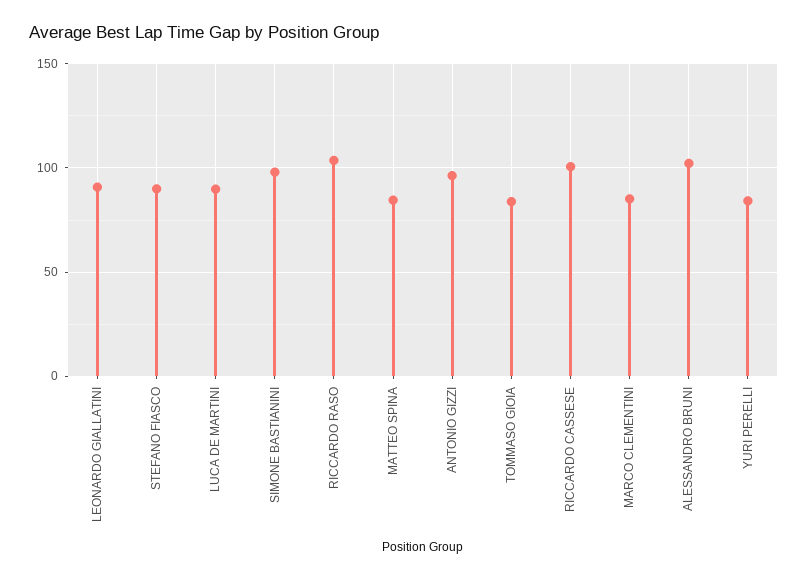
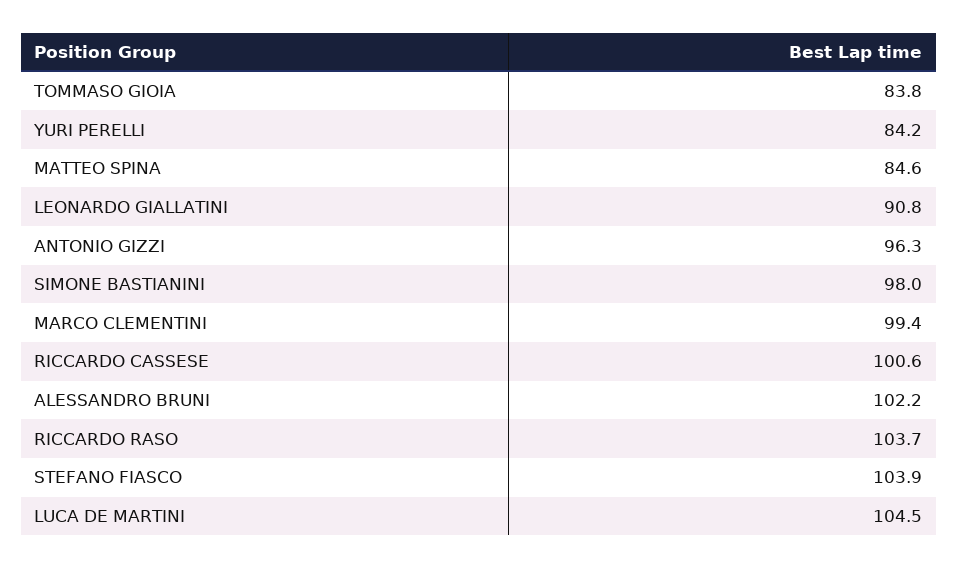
  {
    "LEONARDO GIALLATINI": 90.8,
-   "STEFANO FIASCO": 90,
+   "STEFANO FIASCO": 103.9,
-   "LUCA DE MARTINI": 90,
+   "LUCA DE MARTINI": 104.5,
    "SIMONE BASTIANINI": 98,
    "RICCARDO RASO": 103.7,
    "MATTEO SPINA": 84.6,
    "ANTONIO GIZZI": 96.3,
    "TOMMASO GIOIA": 83.8,
    "RICCARDO CASSESE": 100.6,
-   "MARCO CLEMENTINI": 85,
+   "MARCO CLEMENTINI": 99.4,
    "ALESSANDRO BRUNI": 102.2,
    "YURI PERELLI": 84.2
  }

